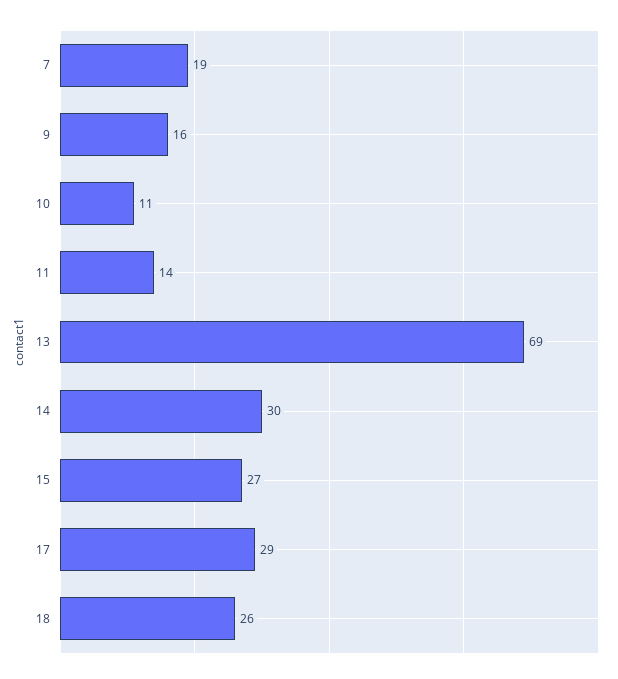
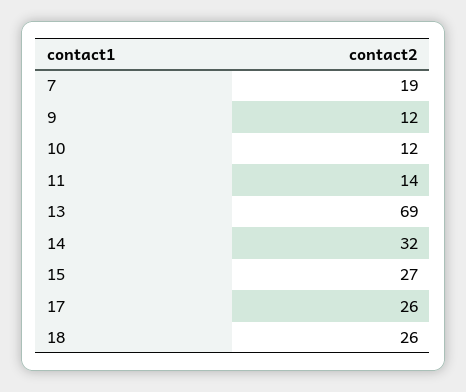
  {
    "7": 19,
-   "9": 16,
+   "9": 12,
-   "10": 11,
+   "10": 12,
    "11": 14,
    "13": 69,
-   "14": 30,
+   "14": 32,
    "15": 27,
-   "17": 29,
+   "17": 26,
    "18": 26
  }

